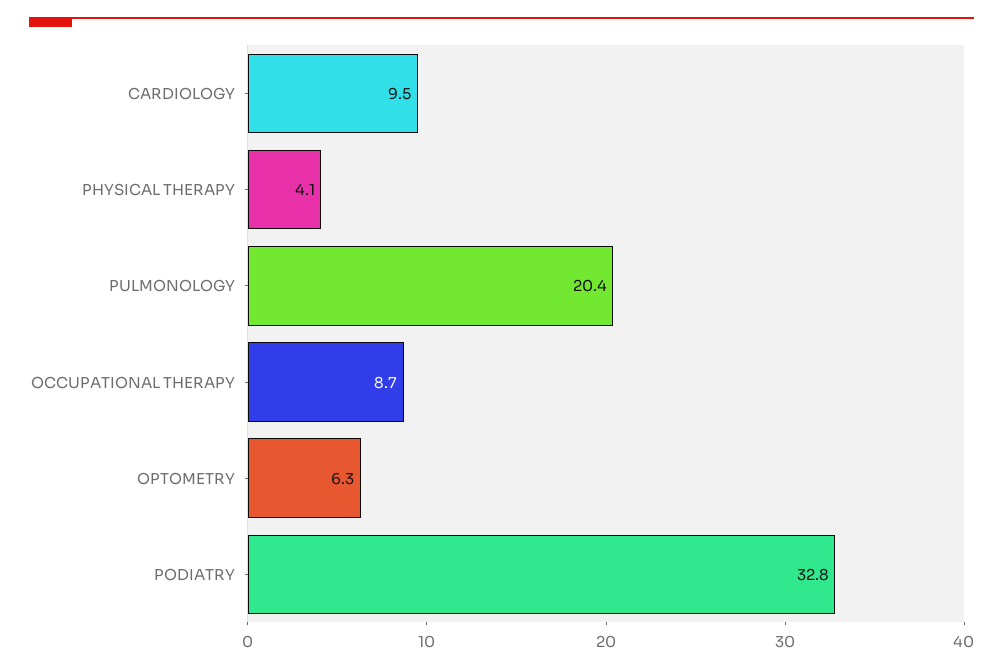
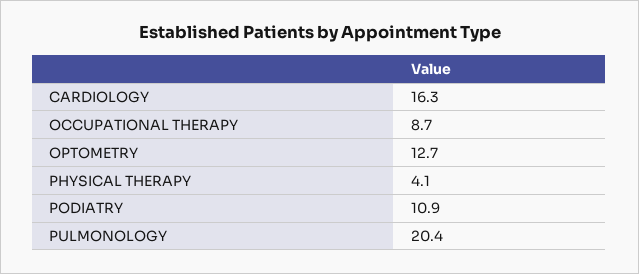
  {
-   "CARDIOLOGY": 9.5,
+   "CARDIOLOGY": 16.3,
    "PHYSICAL THERAPY": 4.1,
    "PULMONOLOGY": 20.4,
    "OCCUPATIONAL THERAPY": 8.7,
-   "OPTOMETRY": 6.3,
+   "OPTOMETRY": 12.7,
-   "PODIATRY": 32.8
+   "PODIATRY": 10.9
  }

